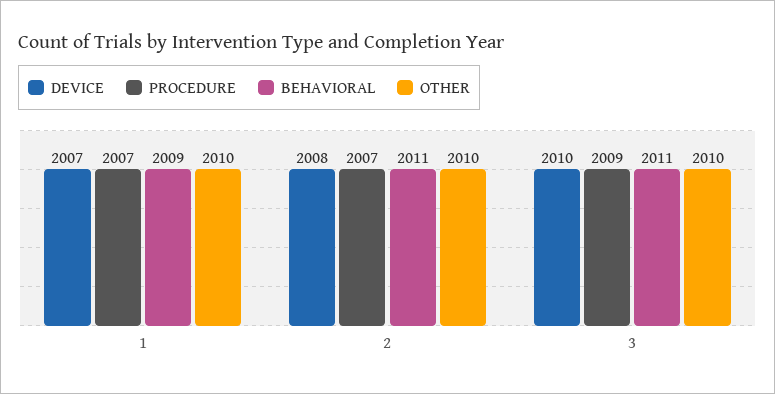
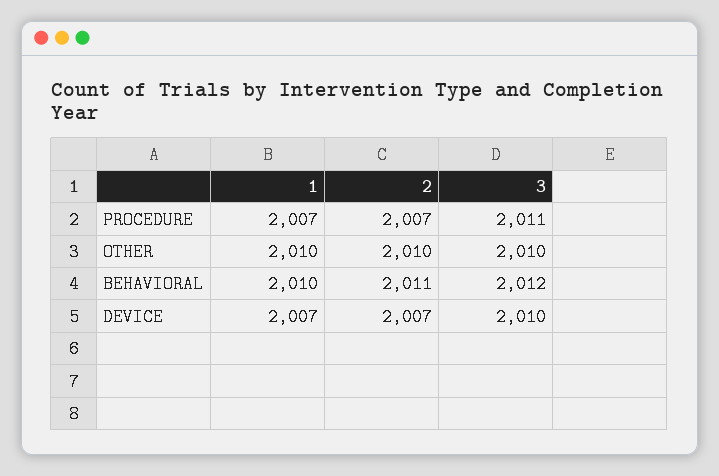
  {
    "DEVICE": {
      "1": 2007,
-     "2": 2008,
+     "2": 2007,
      "3": 2010
    },
    "PROCEDURE": {
      "1": 2007,
      "2": 2007,
-     "3": 2009
+     "3": 2011
    },
    "BEHAVIORAL": {
-     "1": 2009,
+     "1": 2010,
      "2": 2011,
-     "3": 2011
+     "3": 2012
    },
    "OTHER": {
      "1": 2010,
      "2": 2010,
      "3": 2010
    }
  }

